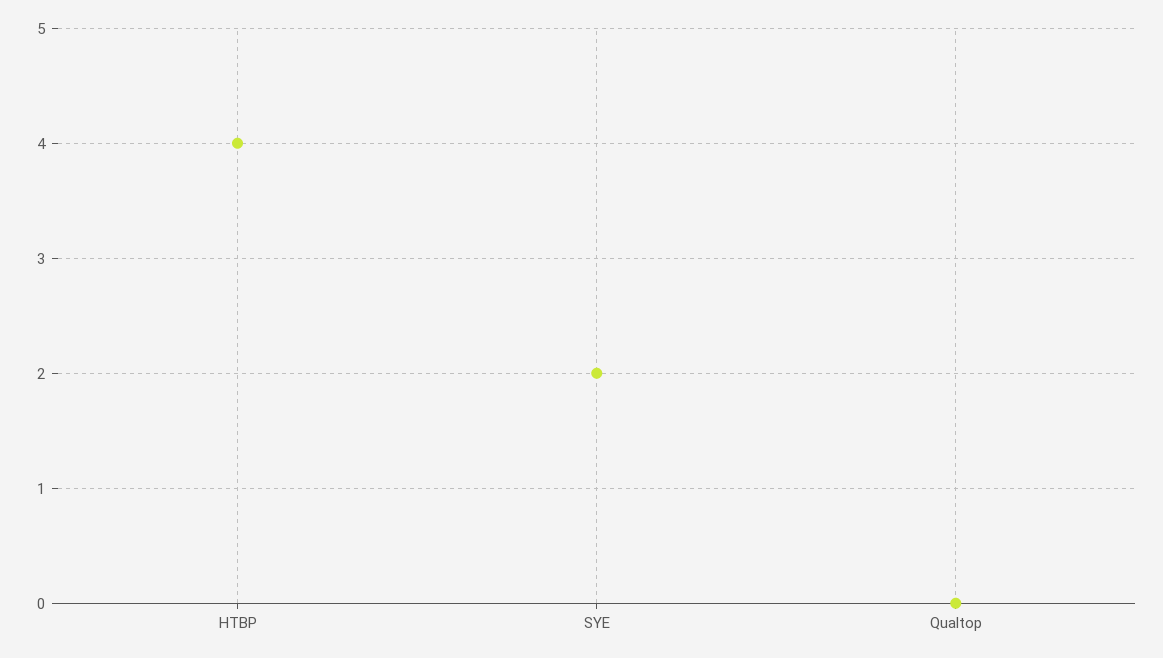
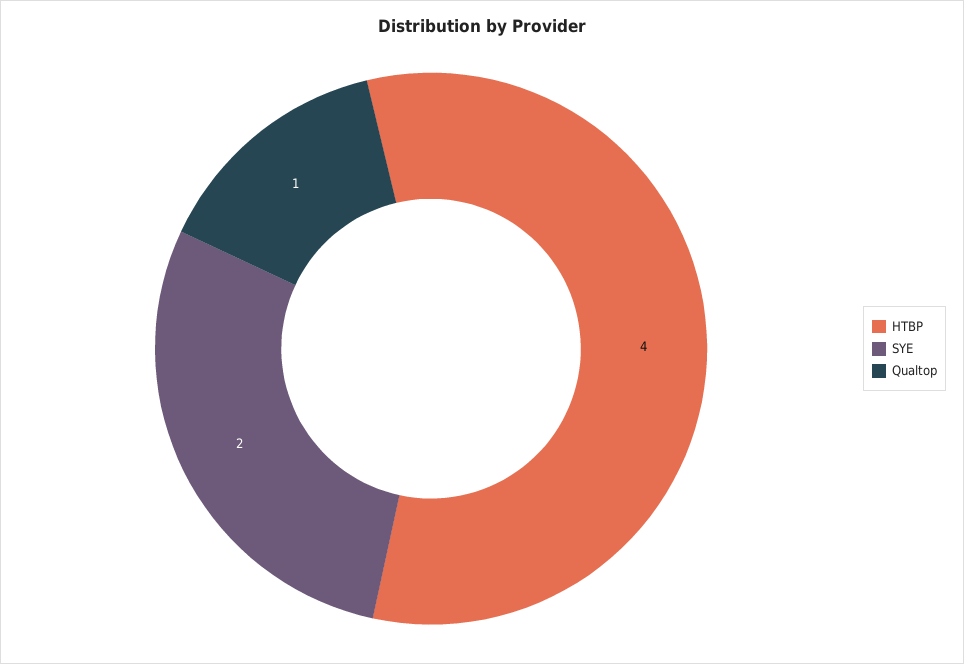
  {
    "HTBP": 4,
    "SYE": 2,
-   "Qualtop": 0
+   "Qualtop": 1
  }

